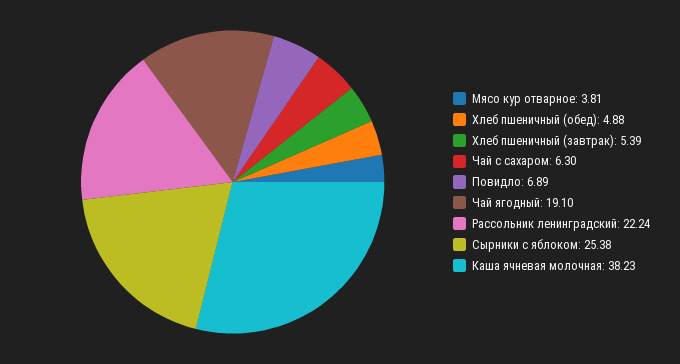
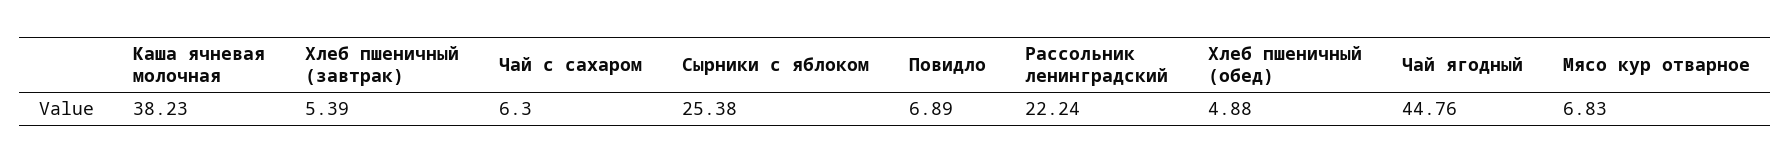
  {
-   "Мясо кур отварное": 3.81,
+   "Мясо кур отварное": 6.83,
    "Хлеб пшеничный (обед)": 4.88,
    "Хлеб пшеничный (завтрак)": 5.39,
    "Чай с сахаром": 6.3,
    "Повидло": 6.89,
-   "Чай ягодный": 19.1,
+   "Чай ягодный": 44.76,
    "Рассольник ленинградский": 22.24,
    "Сырники с яблоком": 25.38,
    "Каша ячневая молочная": 38.23
  }

